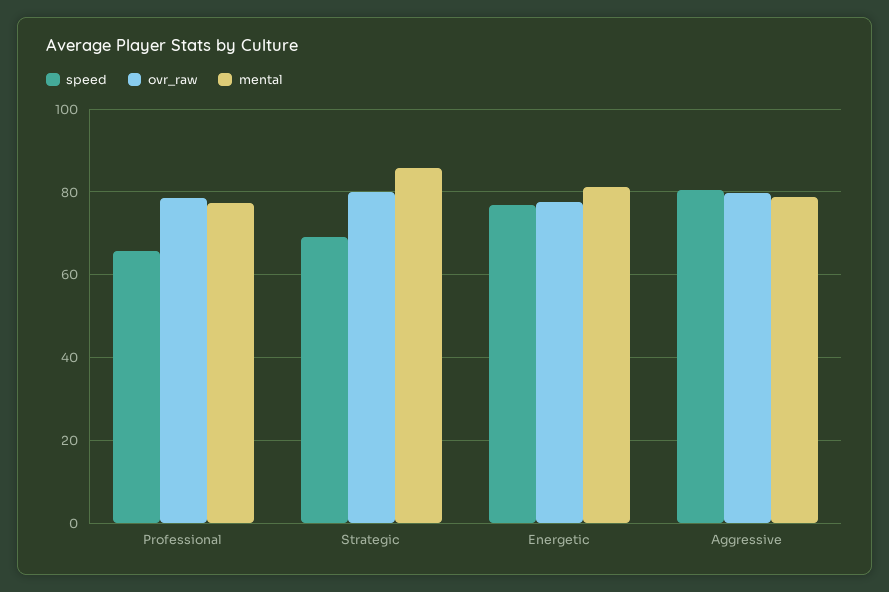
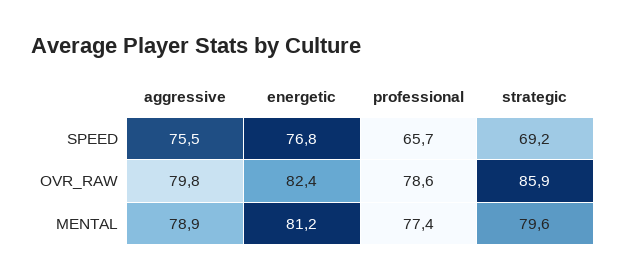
  {
    "speed": {
      "Professional": 65.7,
      "Strategic": 69.2,
      "Energetic": 76.8,
-     "Aggressive": 80
+     "Aggressive": 75.5
    },
    "ovr_raw": {
      "Professional": 78.6,
-     "Strategic": 80,
+     "Strategic": 85.9,
-     "Energetic": 78,
+     "Energetic": 82.4,
      "Aggressive": 79.8
    },
    "mental": {
      "Professional": 77.4,
-     "Strategic": 86,
+     "Strategic": 79.6,
      "Energetic": 81.2,
      "Aggressive": 78.9
    }
  }

